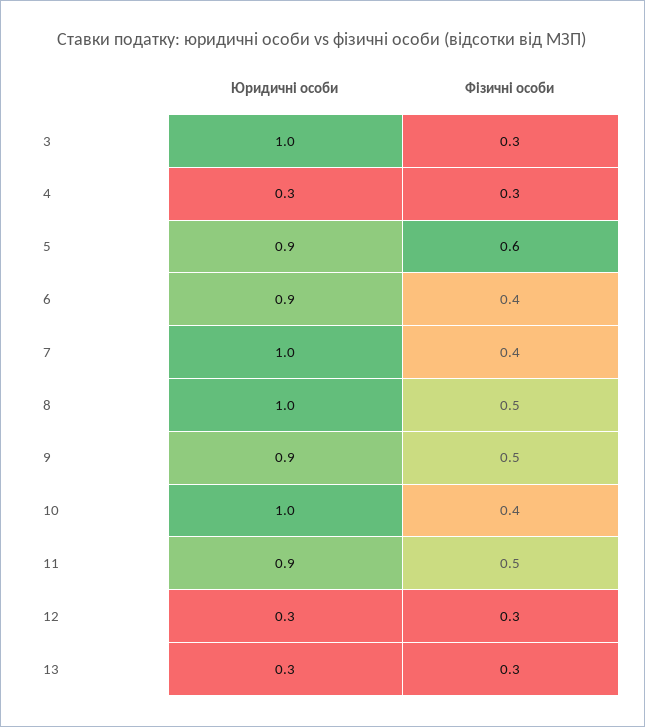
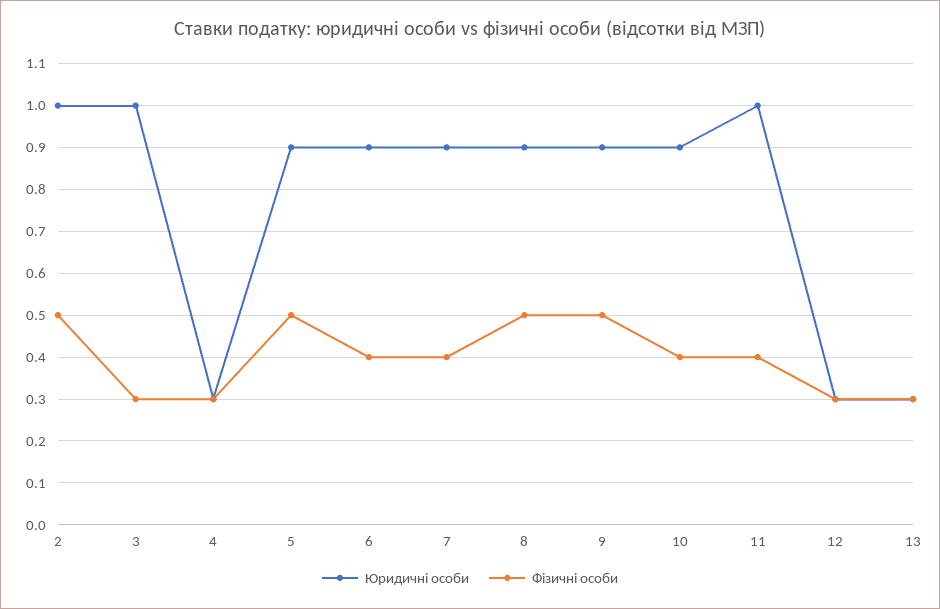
  {
    "Юридичні особи": {
      "3": 1,
      "4": 0.3,
      "5": 0.9,
      "6": 0.9,
-     "7": 1,
+     "7": 0.9,
-     "8": 1,
+     "8": 0.9,
      "9": 0.9,
-     "10": 1,
+     "10": 0.9,
-     "11": 0.9,
+     "11": 1,
      "12": 0.3,
-     "13": 0.3
+     "13": 0.3,
+     "2": 1
    },
    "Фізичні особи": {
      "3": 0.3,
      "4": 0.3,
-     "5": 0.6,
+     "5": 0.5,
      "6": 0.4,
      "7": 0.4,
      "8": 0.5,
      "9": 0.5,
      "10": 0.4,
-     "11": 0.5,
+     "11": 0.4,
      "12": 0.3,
-     "13": 0.3
+     "13": 0.3,
+     "2": 0.5
    }
  }

